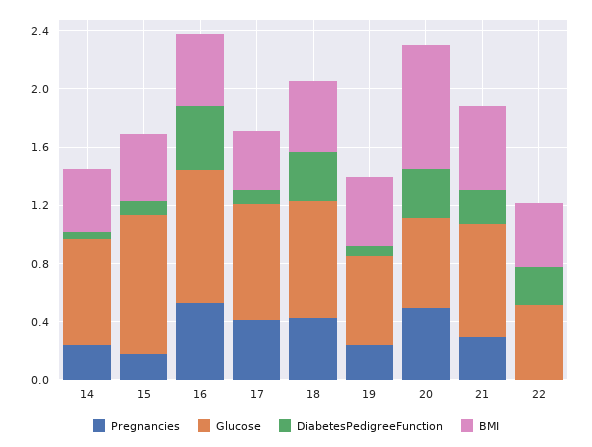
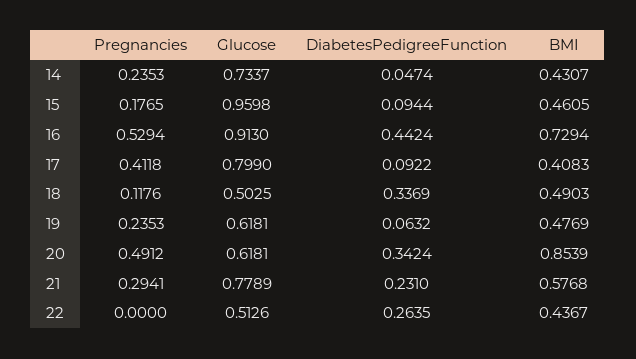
  {
    "Pregnancies": {
      "14": 0.2353,
      "15": 0.1765,
      "16": 0.5294,
      "17": 0.4118,
-     "18": 0.4,
+     "18": 0.1176,
      "19": 0.2353,
      "20": 0.4912,
      "21": 0.2941,
      "22": 0
    },
    "Glucose": {
      "14": 0.7337,
      "15": 0.9598,
      "16": 0.913,
      "17": 0.799,
-     "18": 0.8,
+     "18": 0.5025,
      "19": 0.6181,
      "20": 0.6181,
      "21": 0.7789,
      "22": 0.5126
    },
    "DiabetesPedigreeFunction": {
      "14": 0.0474,
      "15": 0.0944,
      "16": 0.4424,
      "17": 0.0922,
      "18": 0.3369,
      "19": 0.0632,
      "20": 0.3424,
      "21": 0.231,
      "22": 0.2635
    },
    "BMI": {
      "14": 0.4307,
      "15": 0.4605,
-     "16": 0.5,
+     "16": 0.7294,
      "17": 0.4083,
      "18": 0.4903,
      "19": 0.4769,
      "20": 0.8539,
      "21": 0.5768,
      "22": 0.4367
    }
  }

